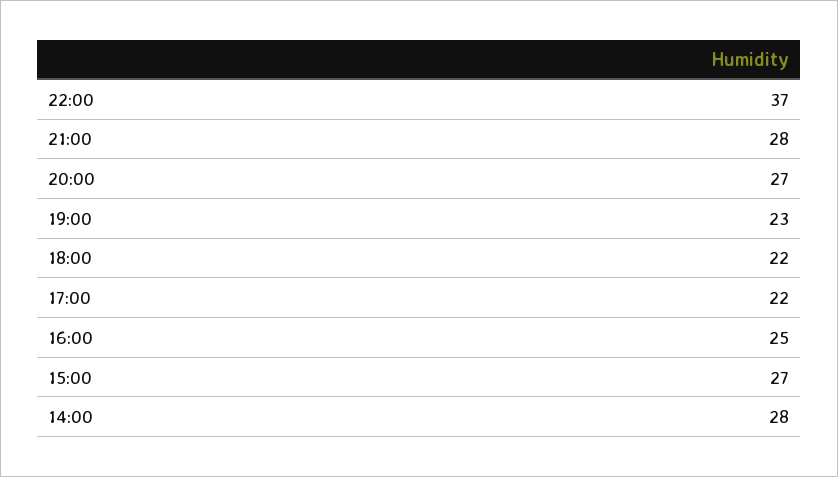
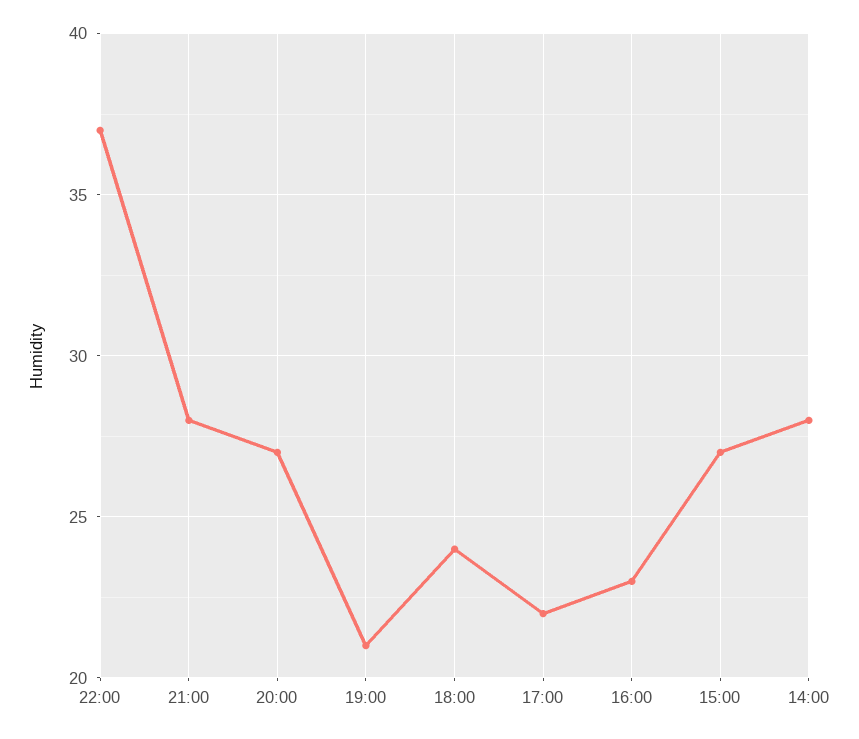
  {
    "22:00": 37,
    "21:00": 28,
    "20:00": 27,
-   "19:00": 23,
+   "19:00": 21,
-   "18:00": 22,
+   "18:00": 24,
    "17:00": 22,
-   "16:00": 25,
+   "16:00": 23,
    "15:00": 27,
    "14:00": 28
  }

